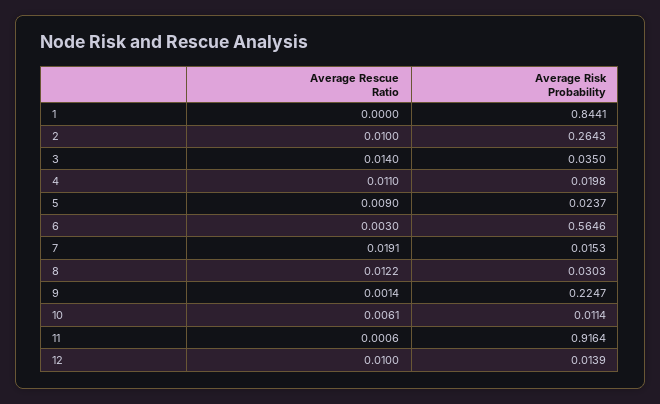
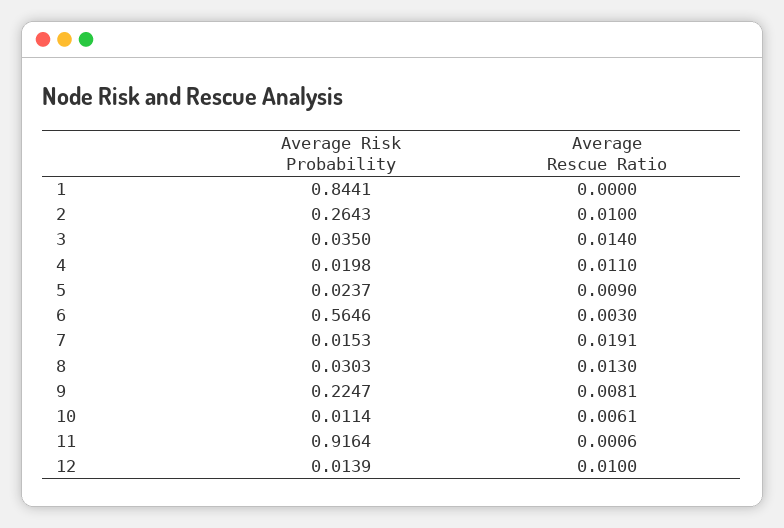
  {
    "Average Rescue Ratio": {
      "1": 0,
      "2": 0.01,
      "3": 0.014,
      "4": 0.011,
      "5": 0.009,
      "6": 0.003,
      "7": 0.0191,
-     "8": 0.0122,
+     "8": 0.013,
-     "9": 0.0014,
+     "9": 0.0081,
      "10": 0.0061,
      "11": 0.0006,
      "12": 0.01
    },
    "Average Risk Probability": {
      "1": 0.8441,
      "2": 0.2643,
      "3": 0.035,
      "4": 0.0198,
      "5": 0.0237,
      "6": 0.5646,
      "7": 0.0153,
      "8": 0.0303,
      "9": 0.2247,
      "10": 0.0114,
      "11": 0.9164,
      "12": 0.0139
    }
  }

